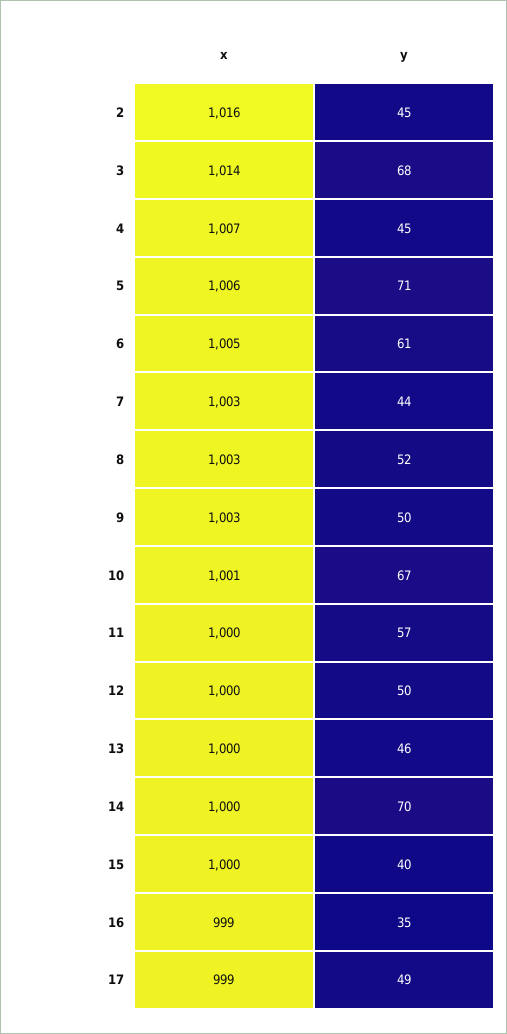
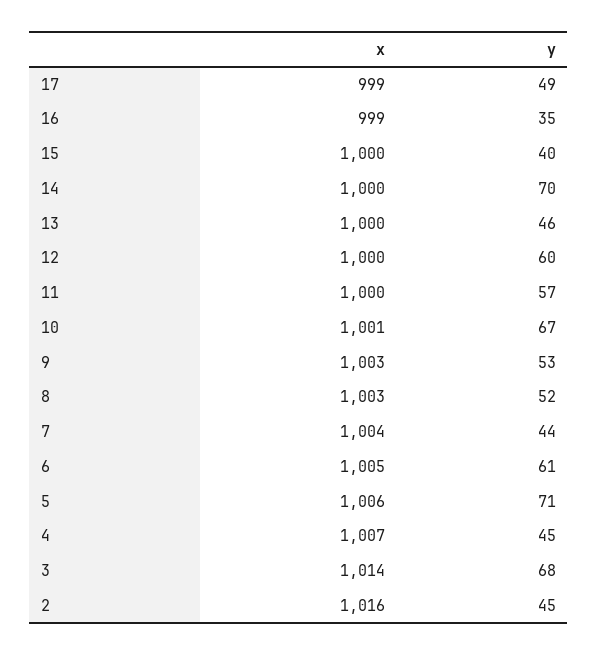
  {
    "x": {
      "2": 1016,
      "3": 1014,
      "4": 1007,
      "5": 1006,
      "6": 1005,
-     "7": 1003,
+     "7": 1004,
      "8": 1003,
      "9": 1003,
      "10": 1001,
      "11": 1000,
      "12": 1000,
      "13": 1000,
      "14": 1000,
      "15": 1000,
      "16": 999,
      "17": 999
    },
    "y": {
      "2": 45,
      "3": 68,
      "4": 45,
      "5": 71,
      "6": 61,
      "7": 44,
      "8": 52,
-     "9": 50,
+     "9": 53,
      "10": 67,
      "11": 57,
-     "12": 50,
+     "12": 60,
      "13": 46,
      "14": 70,
      "15": 40,
      "16": 35,
      "17": 49
    }
  }

